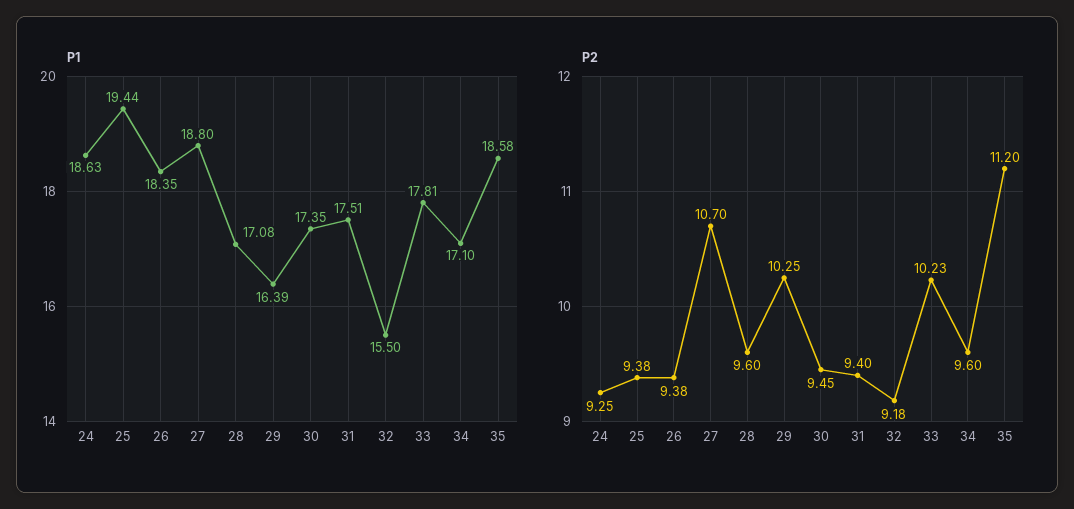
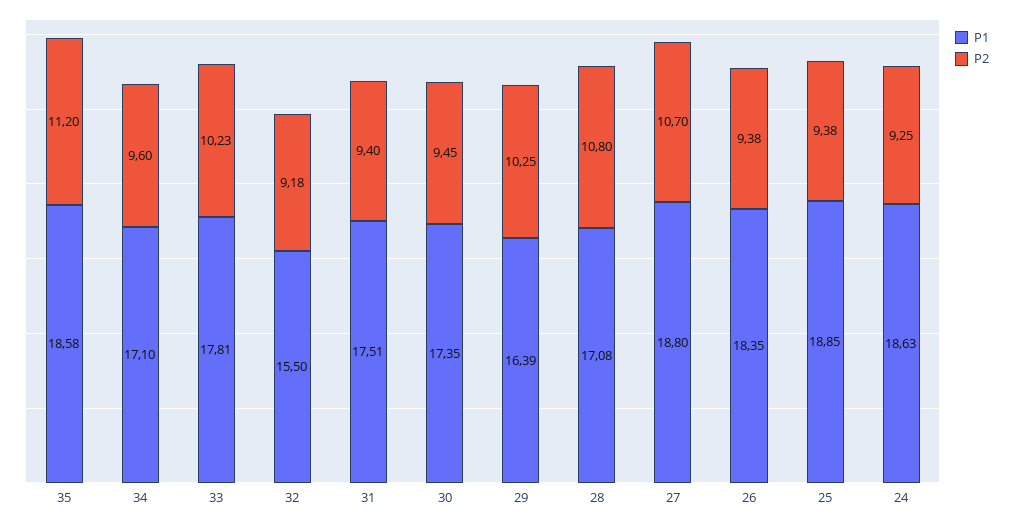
  {
    "P1": {
      "24": 18.63,
-     "25": 19.44,
+     "25": 18.85,
      "26": 18.35,
      "27": 18.8,
      "28": 17.08,
      "29": 16.39,
      "30": 17.35,
      "31": 17.51,
      "32": 15.5,
      "33": 17.81,
      "34": 17.1,
      "35": 18.58
    },
    "P2": {
      "24": 9.25,
      "25": 9.38,
      "26": 9.38,
      "27": 10.7,
-     "28": 9.6,
+     "28": 10.8,
      "29": 10.25,
      "30": 9.45,
      "31": 9.4,
      "32": 9.18,
      "33": 10.23,
      "34": 9.6,
      "35": 11.2
    }
  }

